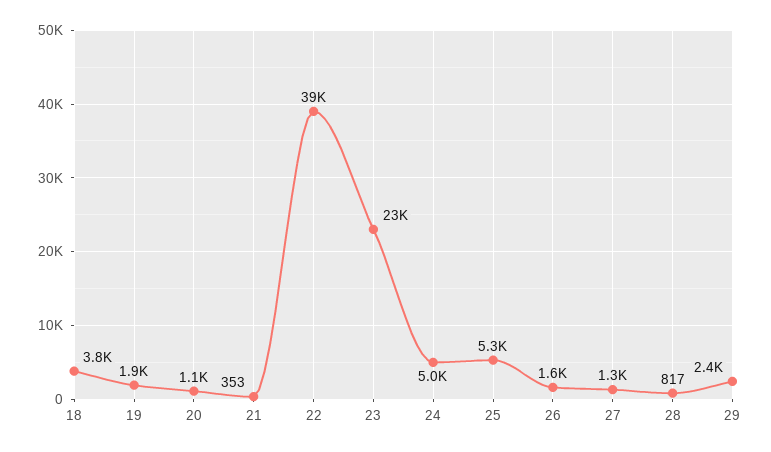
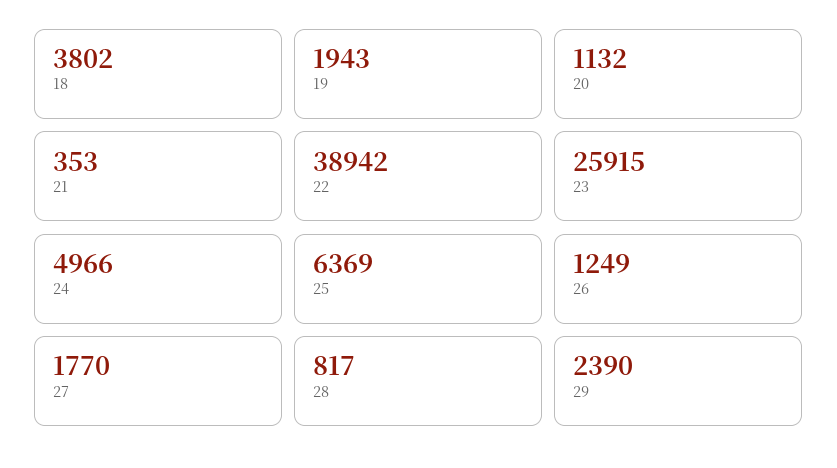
  {
    "18": 3802,
    "19": 1943,
    "20": 1132,
    "21": 353,
    "22": 38942,
-   "23": 23000,
+   "23": 25915,
    "24": 4966,
-   "25": 5300,
+   "25": 6369,
-   "26": 1600,
+   "26": 1249,
-   "27": 1300,
+   "27": 1770,
    "28": 817,
    "29": 2390
  }

